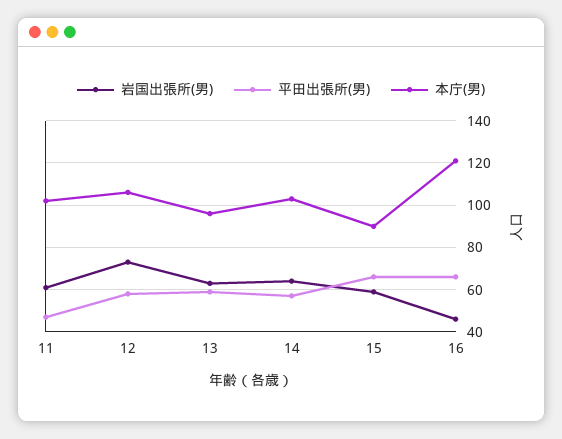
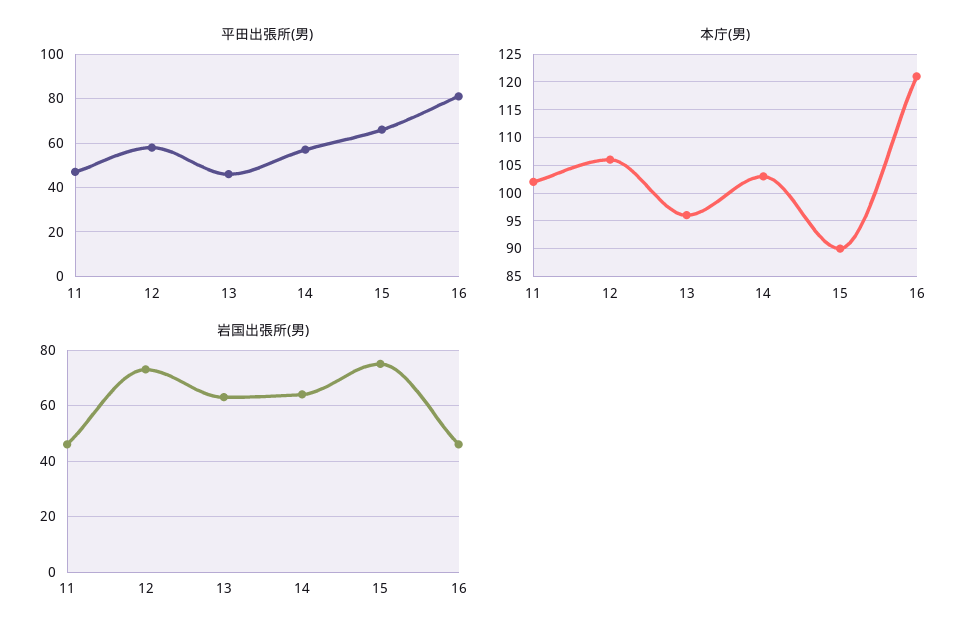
  {
    "岩国出張所(男)": {
-     "11": 60,
+     "11": 45,
      "12": 75,
      "13": 65,
      "14": 65,
-     "15": 60,
+     "15": 75,
      "16": 45
    },
    "平田出張所(男)": {
      "11": 45,
      "12": 60,
-     "13": 60,
+     "13": 45,
      "14": 55,
      "15": 65,
-     "16": 65
+     "16": 80
    },
    "本庁(男)": {
      "11": 100,
      "12": 105,
      "13": 95,
      "14": 105,
      "15": 90,
      "16": 120
    }
  }

